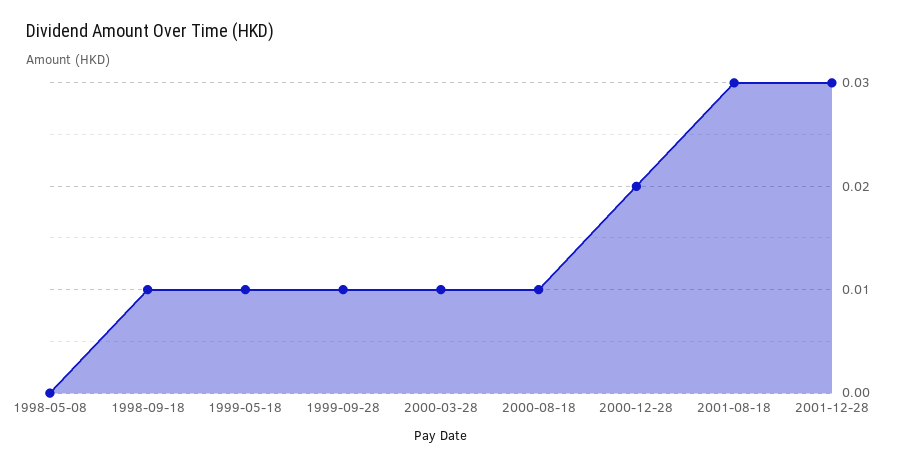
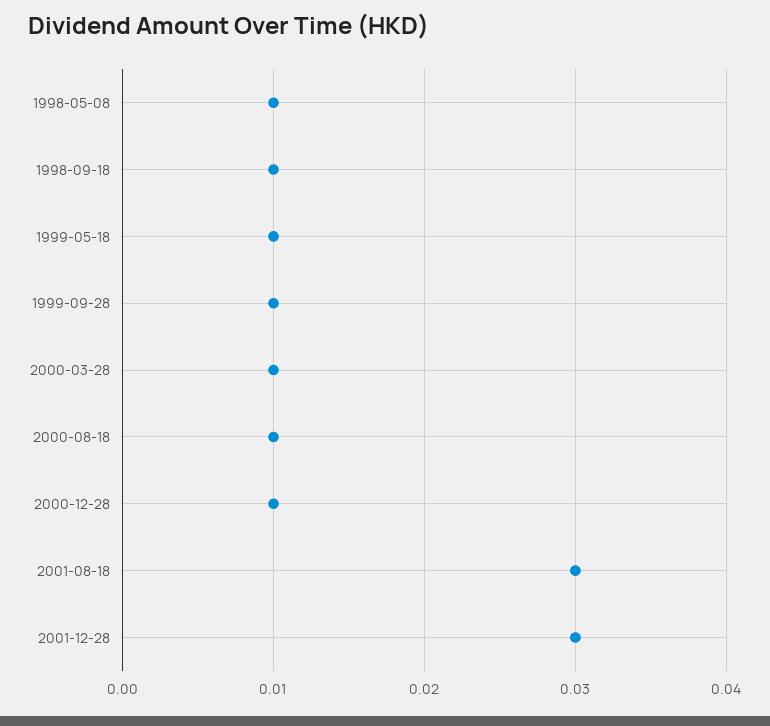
  {
-   "1998-05-08": 0,
+   "1998-05-08": 0.01,
    "1998-09-18": 0.01,
    "1999-05-18": 0.01,
    "1999-09-28": 0.01,
    "2000-03-28": 0.01,
    "2000-08-18": 0.01,
-   "2000-12-28": 0.02,
+   "2000-12-28": 0.01,
    "2001-08-18": 0.03,
    "2001-12-28": 0.03
  }

